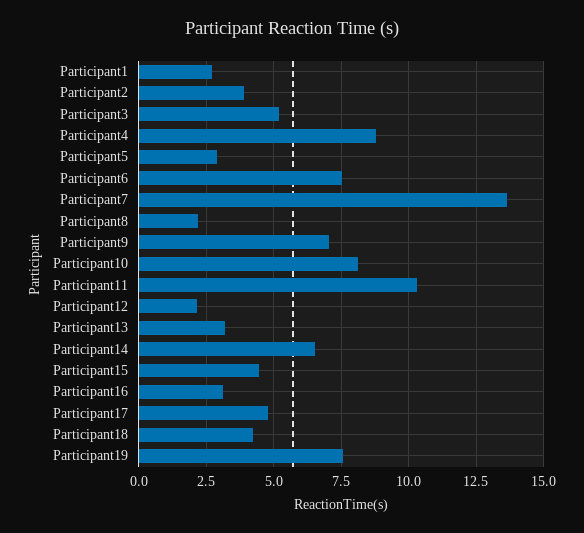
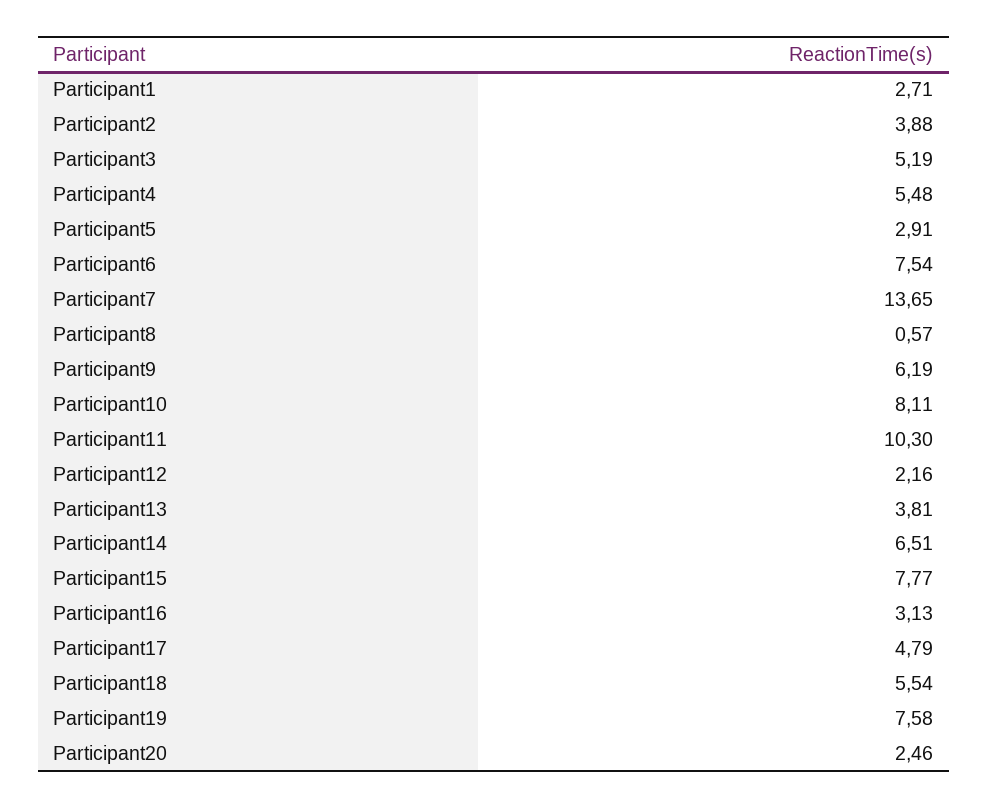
  {
    "Participant1": 2.71,
    "Participant2": 3.88,
    "Participant3": 5.19,
-   "Participant4": 8.75,
+   "Participant4": 5.48,
    "Participant5": 2.91,
    "Participant6": 7.54,
    "Participant7": 13.65,
-   "Participant8": 2.25,
+   "Participant8": 0.57,
-   "Participant9": 7,
+   "Participant9": 6.19,
    "Participant10": 8.11,
    "Participant11": 10.3,
    "Participant12": 2.16,
-   "Participant13": 3.25,
+   "Participant13": 3.81,
    "Participant14": 6.51,
-   "Participant15": 4.5,
+   "Participant15": 7.77,
    "Participant16": 3.13,
    "Participant17": 4.79,
-   "Participant18": 4.25,
+   "Participant18": 5.54,
-   "Participant19": 7.58
+   "Participant19": 7.58,
+   "Participant20": 2.46
  }

